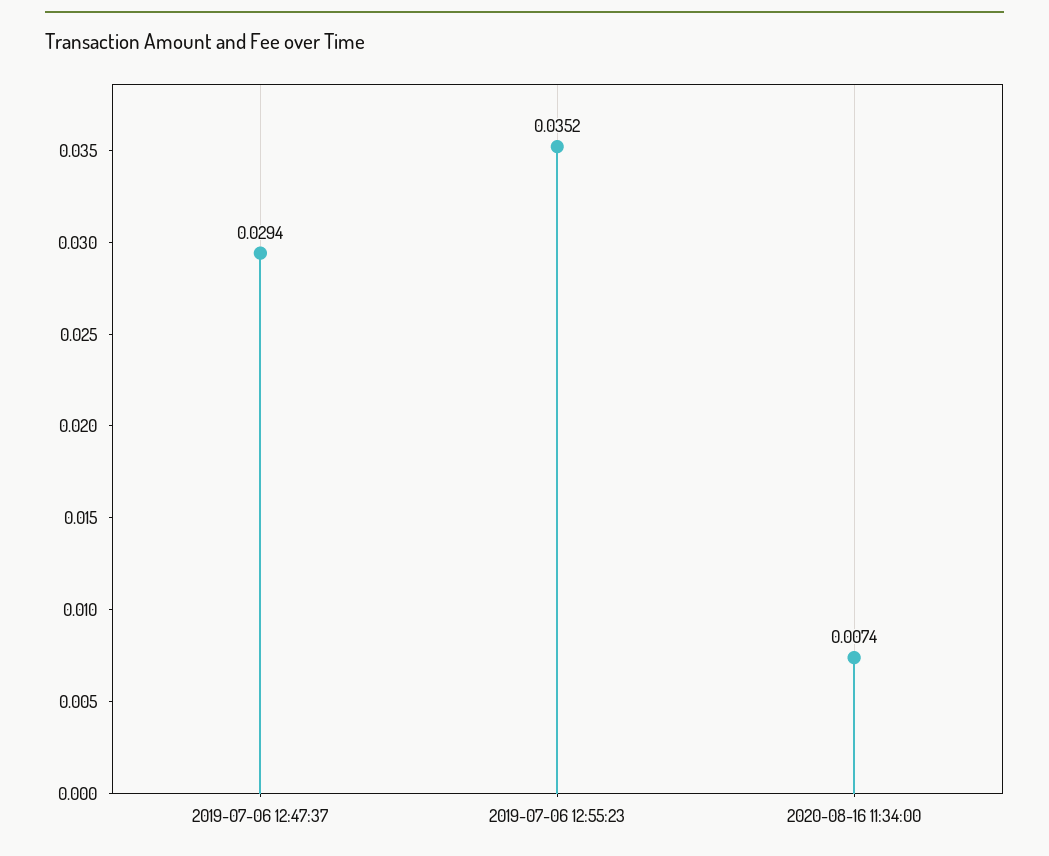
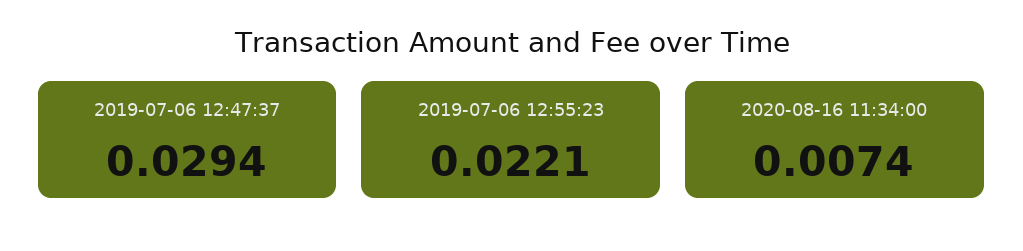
  {
    "2019-07-06 12:47:37": 0.0294,
-   "2019-07-06 12:55:23": 0.0352,
+   "2019-07-06 12:55:23": 0.0221,
    "2020-08-16 11:34:00": 0.0074
  }

